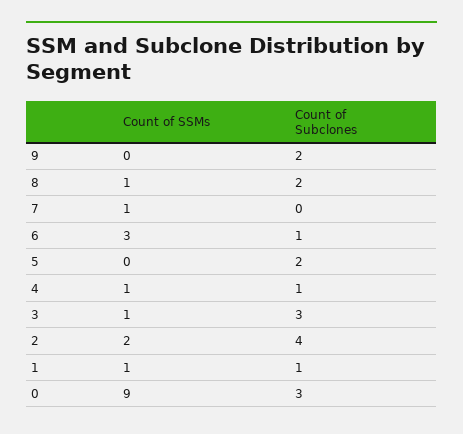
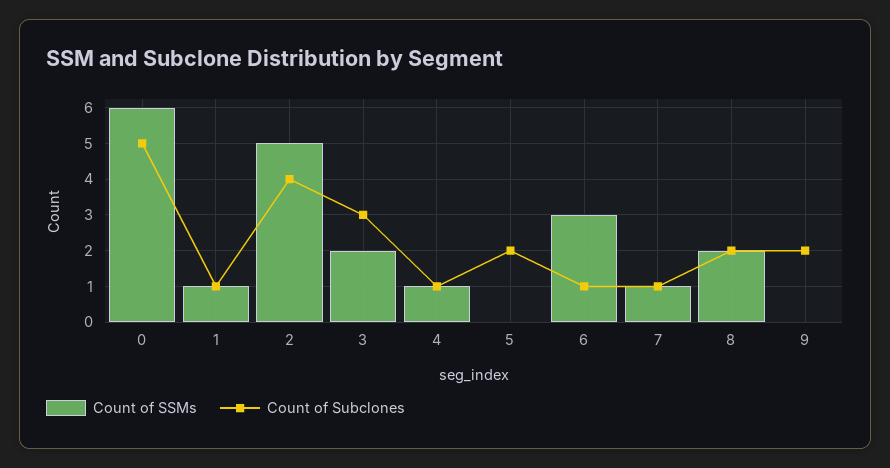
  {
    "Count of SSMs": {
      "9": 0,
-     "8": 1,
+     "8": 2,
      "7": 1,
      "6": 3,
      "5": 0,
      "4": 1,
-     "3": 1,
+     "3": 2,
-     "2": 2,
+     "2": 5,
      "1": 1,
-     "0": 9
+     "0": 6
    },
    "Count of Subclones": {
      "9": 2,
      "8": 2,
-     "7": 0,
+     "7": 1,
      "6": 1,
      "5": 2,
      "4": 1,
      "3": 3,
      "2": 4,
      "1": 1,
-     "0": 3
+     "0": 5
    }
  }

